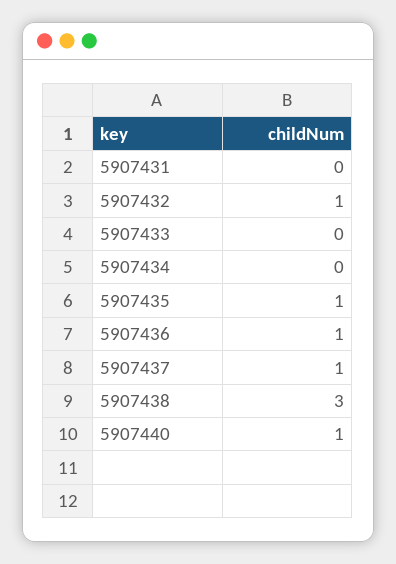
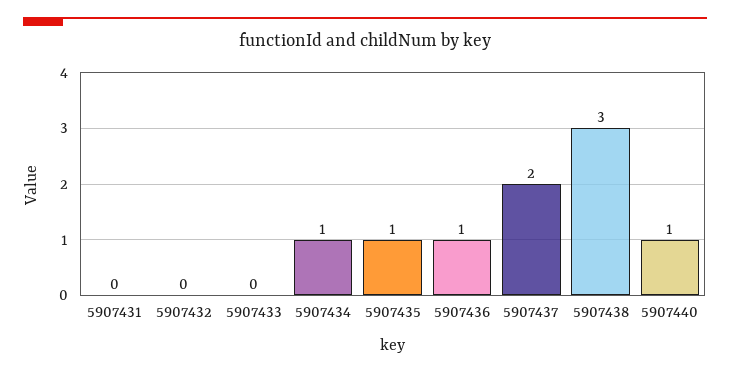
  {
    "5907431": 0,
-   "5907432": 1,
+   "5907432": 0,
    "5907433": 0,
-   "5907434": 0,
+   "5907434": 1,
    "5907435": 1,
    "5907436": 1,
-   "5907437": 1,
+   "5907437": 2,
    "5907438": 3,
    "5907440": 1
  }

